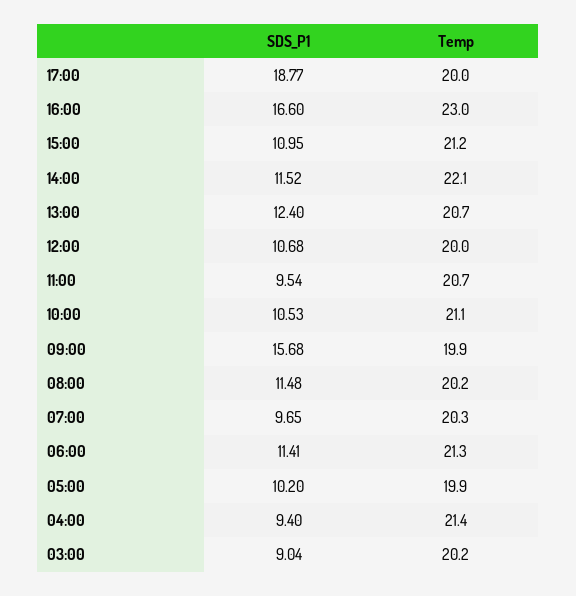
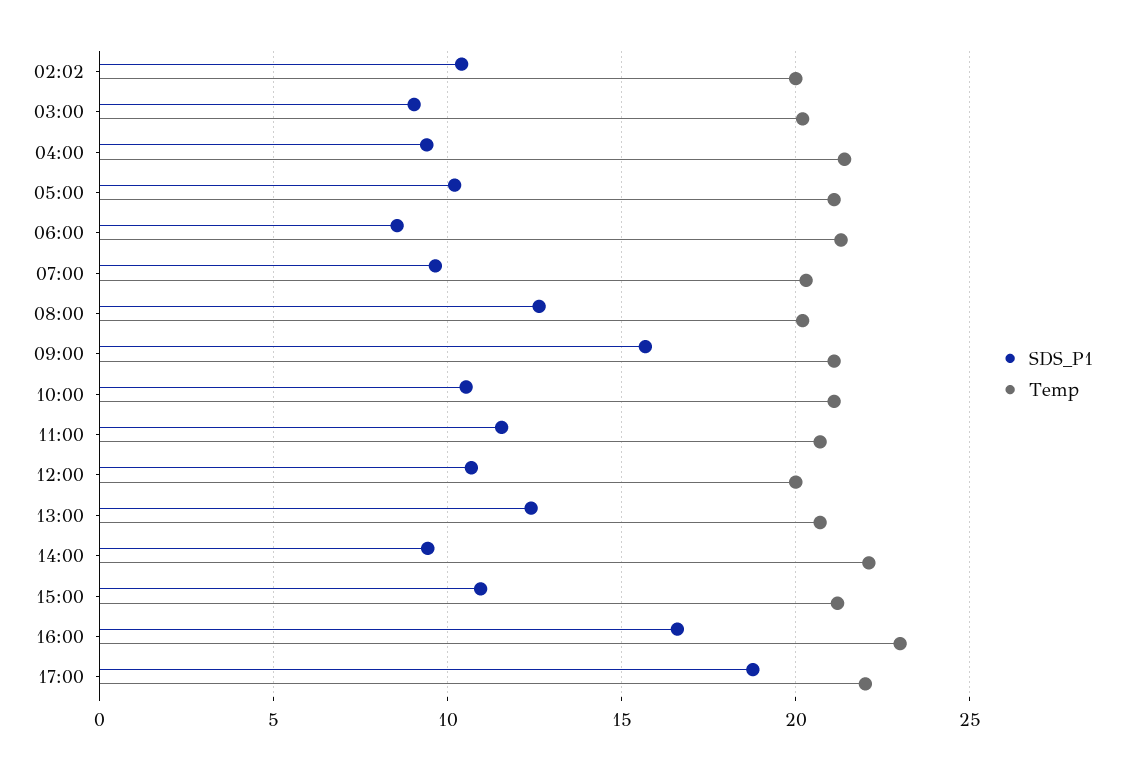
  {
    "SDS_P1": {
      "17:00": 18.77,
      "16:00": 16.6,
      "15:00": 10.95,
-     "14:00": 11.52,
+     "14:00": 9.5,
      "13:00": 12.4,
      "12:00": 10.68,
-     "11:00": 9.54,
+     "11:00": 11.5,
      "10:00": 10.53,
      "09:00": 15.68,
-     "08:00": 11.48,
+     "08:00": 12.5,
      "07:00": 9.65,
-     "06:00": 11.41,
+     "06:00": 8.5,
      "05:00": 10.2,
      "04:00": 9.4,
-     "03:00": 9.04
+     "03:00": 9.04,
+     "02:02": 10.5
    },
    "Temp": {
-     "17:00": 20,
+     "17:00": 22,
      "16:00": 23,
      "15:00": 21.2,
      "14:00": 22.1,
      "13:00": 20.7,
      "12:00": 20,
      "11:00": 20.7,
      "10:00": 21.1,
-     "09:00": 19.9,
+     "09:00": 21,
      "08:00": 20.2,
      "07:00": 20.3,
      "06:00": 21.3,
-     "05:00": 19.9,
+     "05:00": 21,
      "04:00": 21.4,
-     "03:00": 20.2
+     "03:00": 20.2,
+     "02:02": 20
    }
  }

